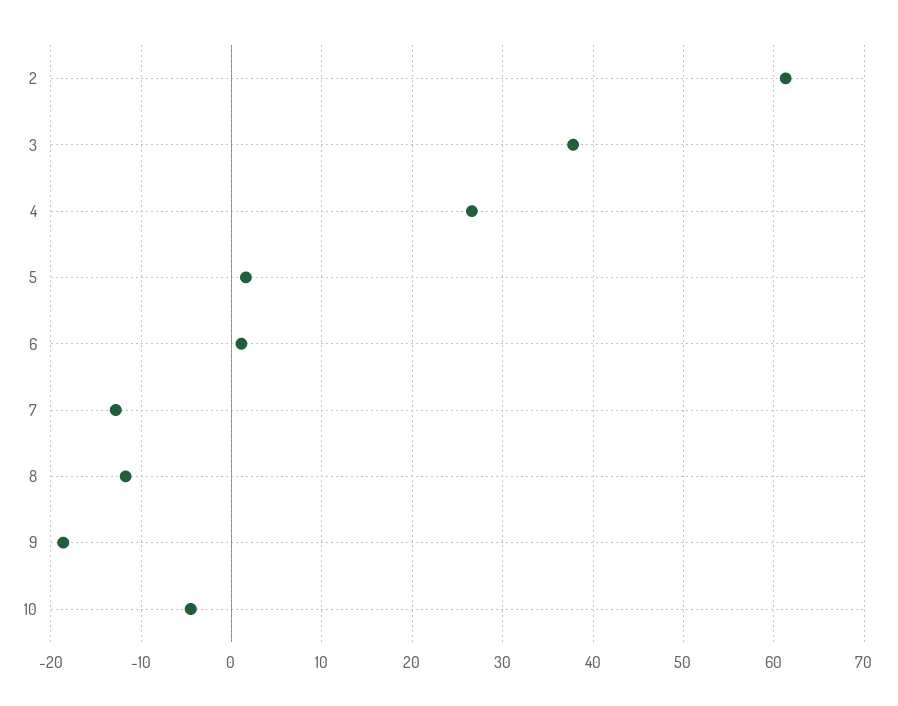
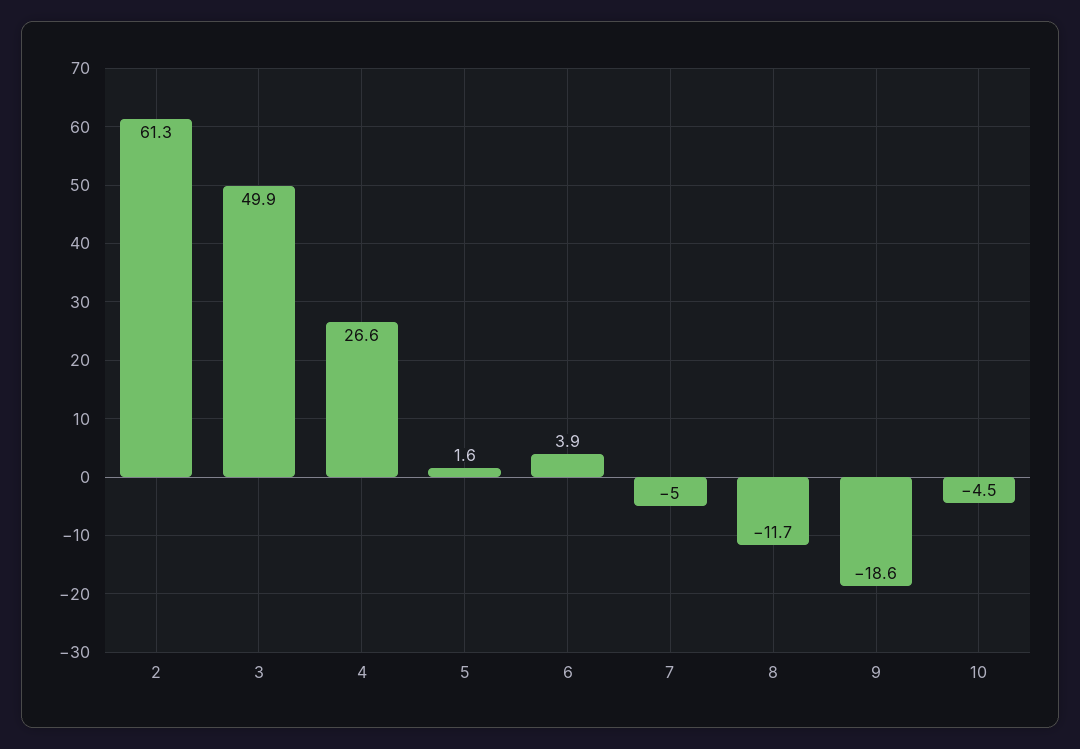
  {
    "2": 61.3,
-   "3": 38,
+   "3": 49.9,
    "4": 26.6,
    "5": 1.6,
-   "6": 1,
+   "6": 3.9,
-   "7": -13,
+   "7": -5,
    "8": -11.7,
    "9": -18.6,
    "10": -4.5
  }

